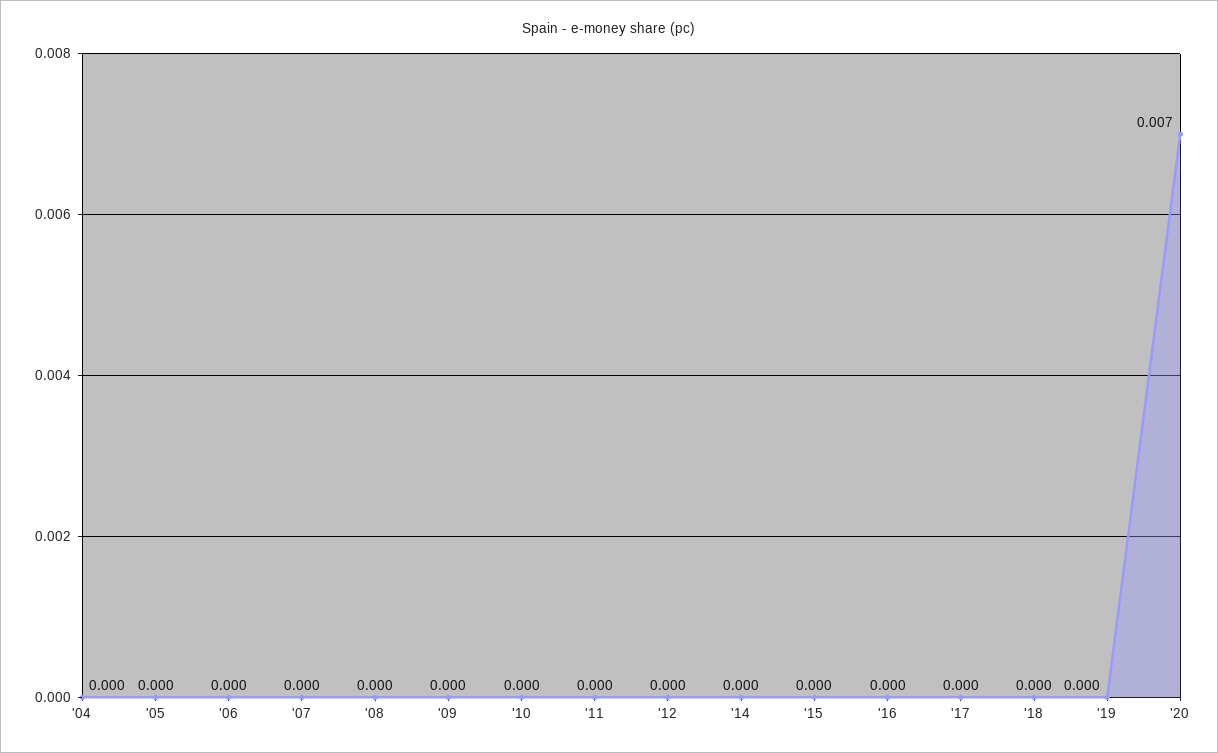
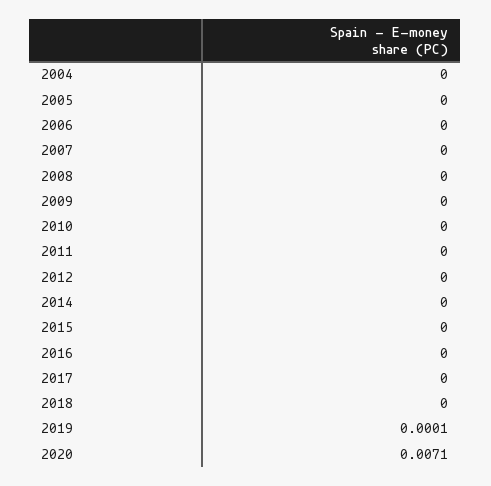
  {
    "'04": 0,
    "'05": 0,
    "'06": 0,
    "'07": 0,
    "'08": 0,
    "'09": 0,
    "'10": 0,
    "'11": 0,
    "'12": 0,
    "'14": 0,
    "'15": 0,
    "'16": 0,
    "'17": 0,
    "'18": 0,
-   "'19": 0,
+   "'19": 0.0001,
-   "'20": 0.007
+   "'20": 0.0071
  }

